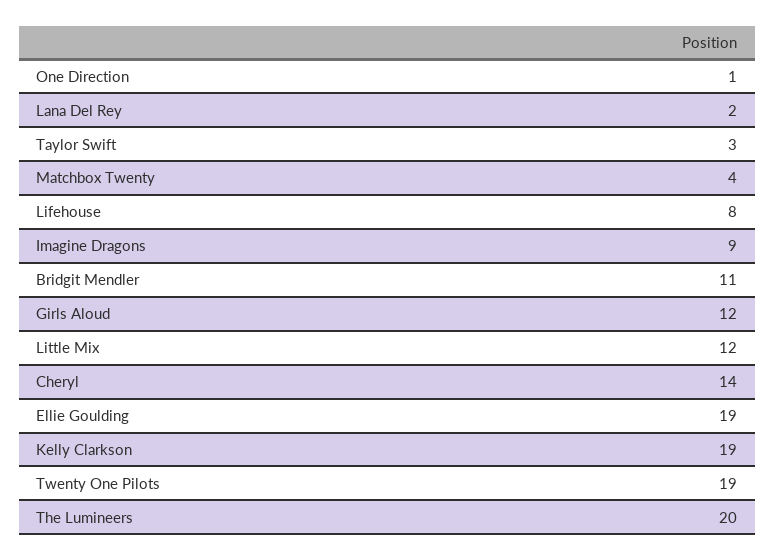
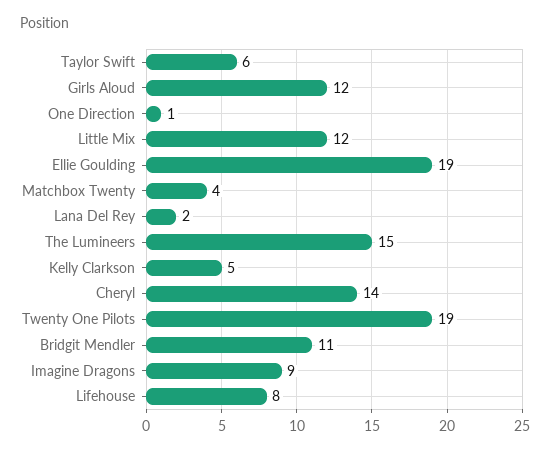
  {
    "One Direction": 1,
    "Lana Del Rey": 2,
-   "Taylor Swift": 3,
+   "Taylor Swift": 6,
    "Matchbox Twenty": 4,
    "Lifehouse": 8,
    "Imagine Dragons": 9,
    "Bridgit Mendler": 11,
    "Girls Aloud": 12,
    "Little Mix": 12,
    "Cheryl": 14,
    "Ellie Goulding": 19,
-   "Kelly Clarkson": 19,
+   "Kelly Clarkson": 5,
    "Twenty One Pilots": 19,
-   "The Lumineers": 20
+   "The Lumineers": 15
  }

